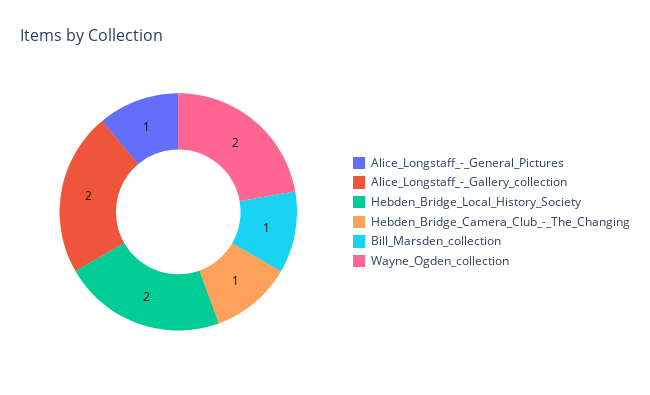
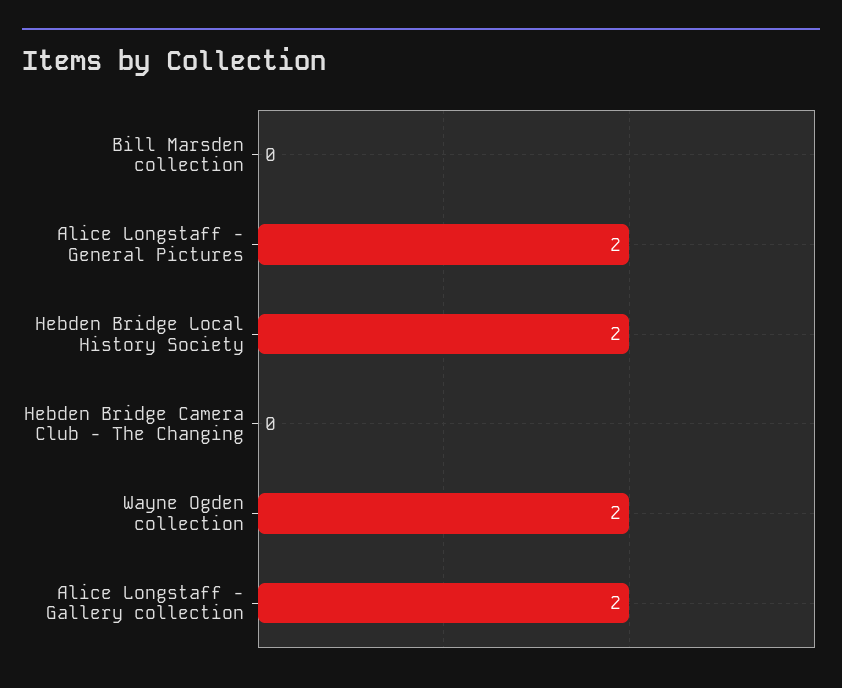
  {
-   "Alice_Longstaff_-_General_Pictures": 1,
+   "Alice_Longstaff_-_General_Pictures": 2,
    "Alice_Longstaff_-_Gallery_collection": 2,
    "Hebden_Bridge_Local_History_Society": 2,
-   "Hebden_Bridge_Camera_Club_-_The_Changing": 1,
+   "Hebden_Bridge_Camera_Club_-_The_Changing": 0,
-   "Bill_Marsden_collection": 1,
+   "Bill_Marsden_collection": 0,
    "Wayne_Ogden_collection": 2
  }

